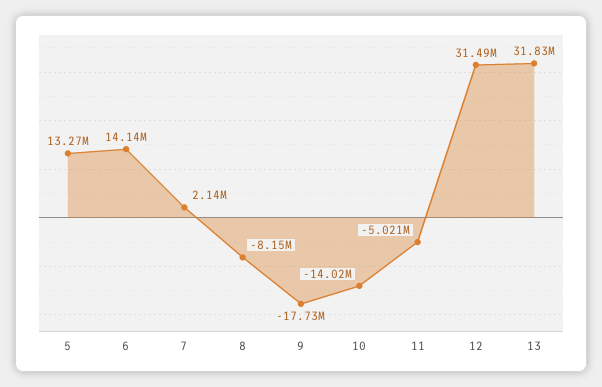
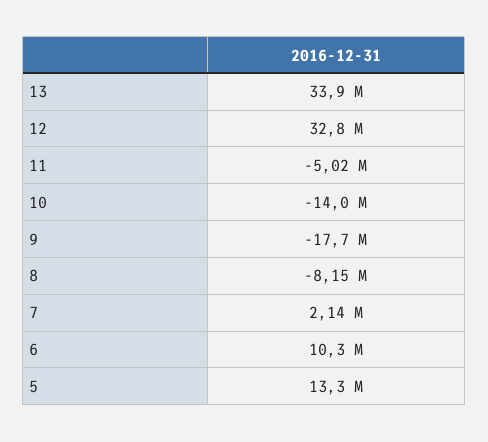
  {
    "5": 13270000,
-   "6": 14140000,
+   "6": 10300000,
    "7": 2140000,
    "8": -8150000,
    "9": -17730000,
    "10": -14020000,
    "11": -5021000,
-   "12": 31490000,
+   "12": 32800000,
-   "13": 31830000
+   "13": 33900000
  }

